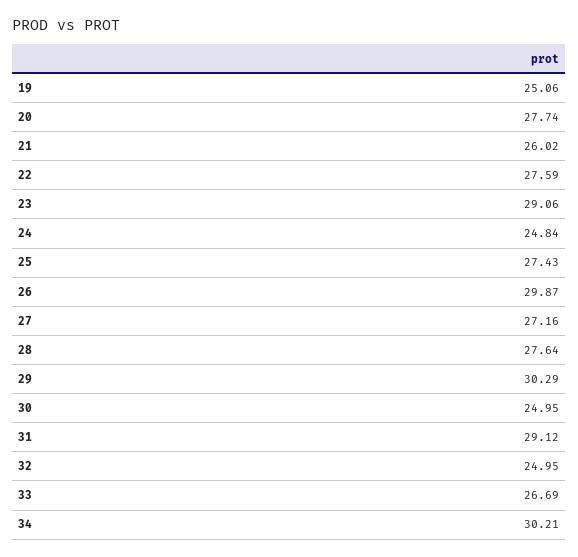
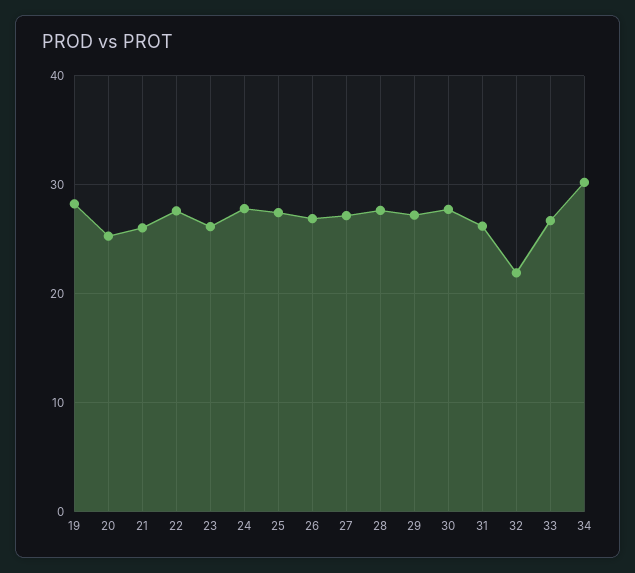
  {
-   "19": 25.06,
+   "19": 28,
-   "20": 27.74,
+   "20": 25,
    "21": 26.02,
    "22": 27.59,
-   "23": 29.06,
+   "23": 26,
-   "24": 24.84,
+   "24": 28,
    "25": 27.43,
-   "26": 29.87,
+   "26": 27,
    "27": 27.16,
    "28": 27.64,
-   "29": 30.29,
+   "29": 27,
-   "30": 24.95,
+   "30": 28,
-   "31": 29.12,
+   "31": 26,
-   "32": 24.95,
+   "32": 22,
    "33": 26.69,
    "34": 30.21
  }

